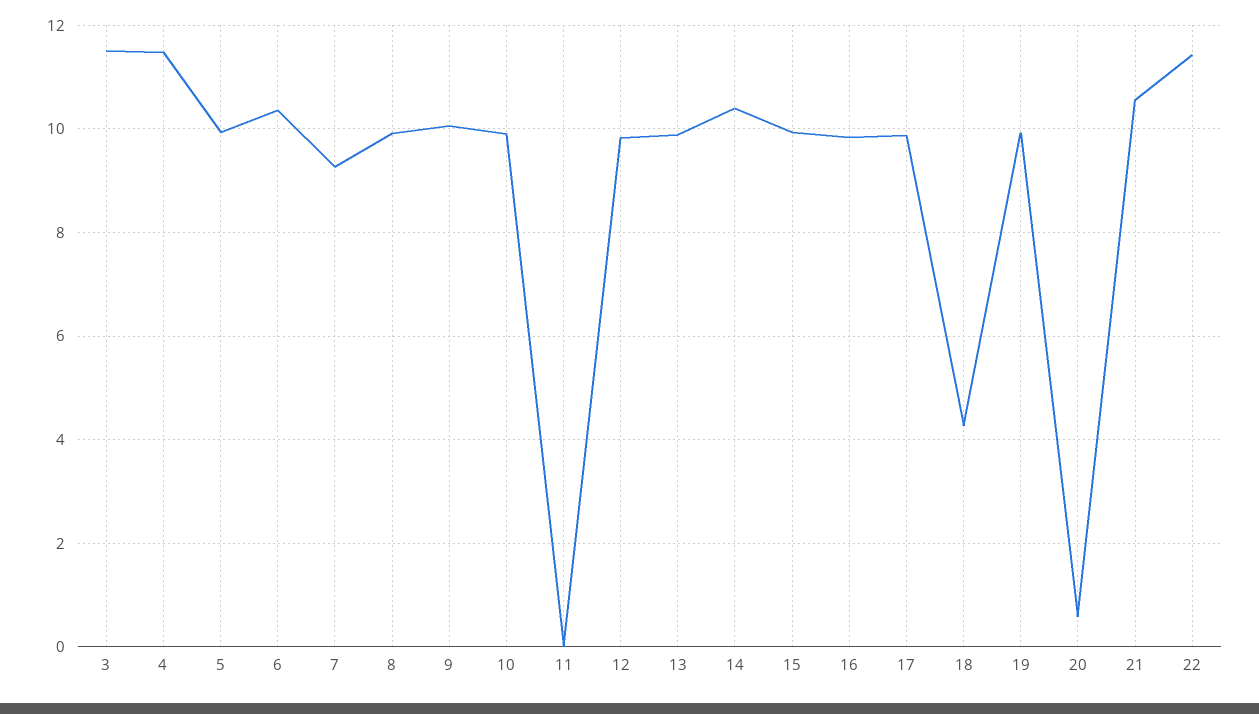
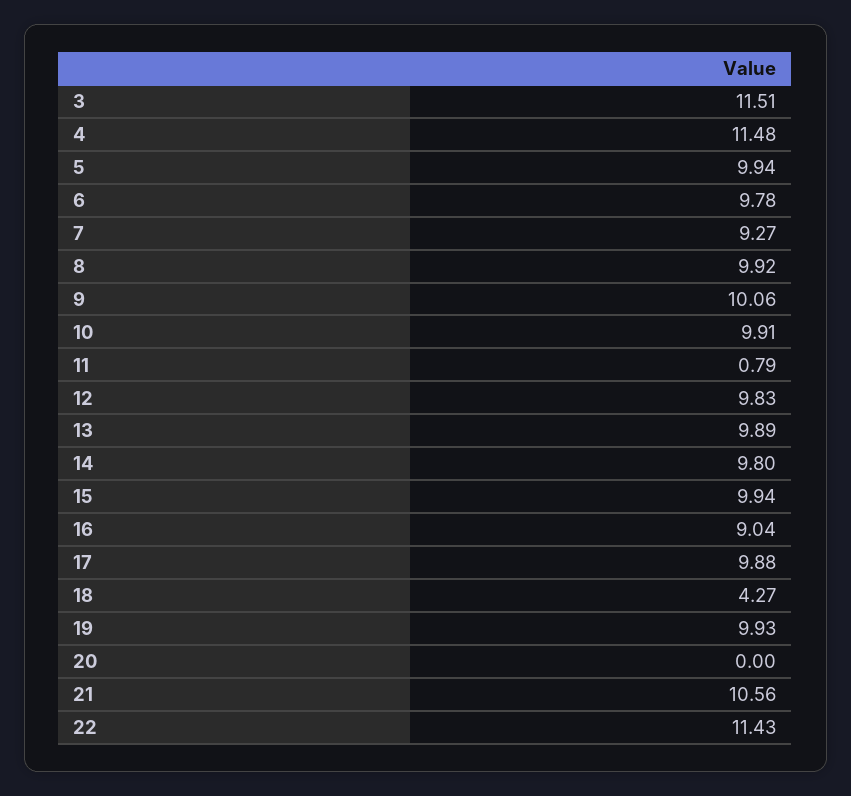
  {
    "3": 11.51,
    "4": 11.48,
    "5": 9.94,
-   "6": 10.4,
+   "6": 9.78,
    "7": 9.27,
    "8": 9.92,
    "9": 10.06,
    "10": 9.91,
-   "11": 0,
+   "11": 0.79,
    "12": 9.83,
    "13": 9.89,
-   "14": 10.4,
+   "14": 9.8,
    "15": 9.94,
-   "16": 9.8,
+   "16": 9.04,
    "17": 9.88,
    "18": 4.27,
    "19": 9.93,
-   "20": 0.6,
+   "20": 0,
    "21": 10.56,
    "22": 11.43
  }

